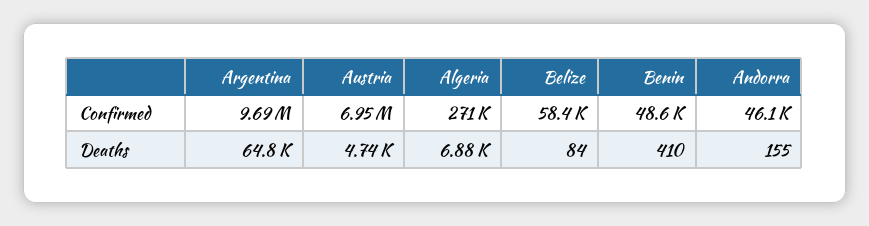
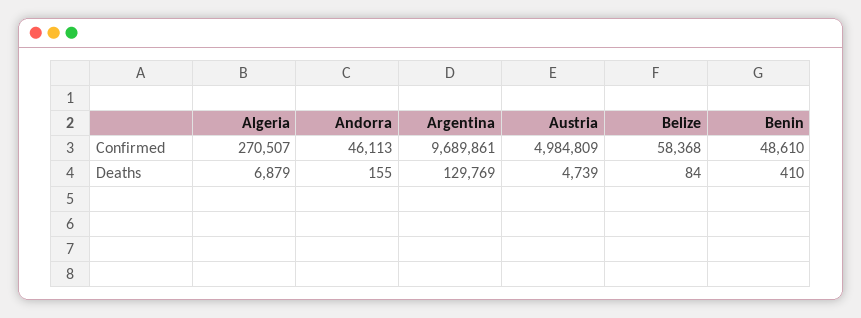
  {
    "Argentina": {
      "Confirmed": 9689861,
-     "Deaths": 64800
+     "Deaths": 129769
    },
    "Austria": {
-     "Confirmed": 6950000,
+     "Confirmed": 4984809,
      "Deaths": 4739
    },
    "Algeria": {
      "Confirmed": 270507,
      "Deaths": 6879
    },
    "Belize": {
      "Confirmed": 58368,
      "Deaths": 84
    },
    "Benin": {
      "Confirmed": 48610,
      "Deaths": 410
    },
    "Andorra": {
      "Confirmed": 46113,
      "Deaths": 155
    }
  }

